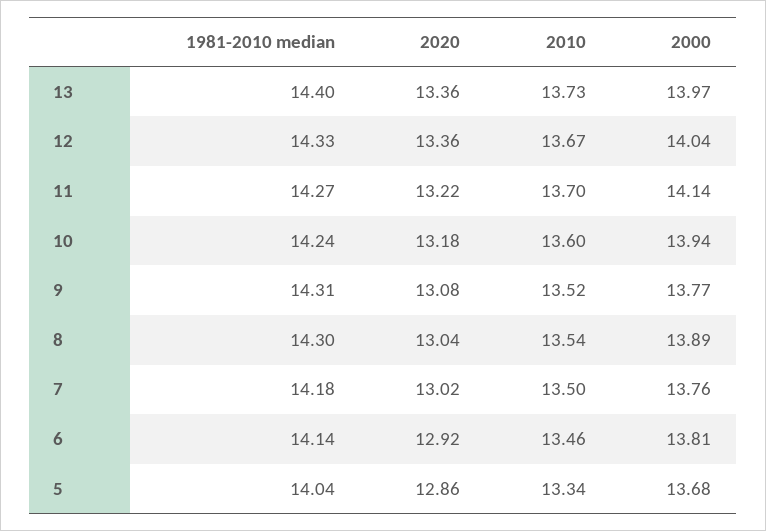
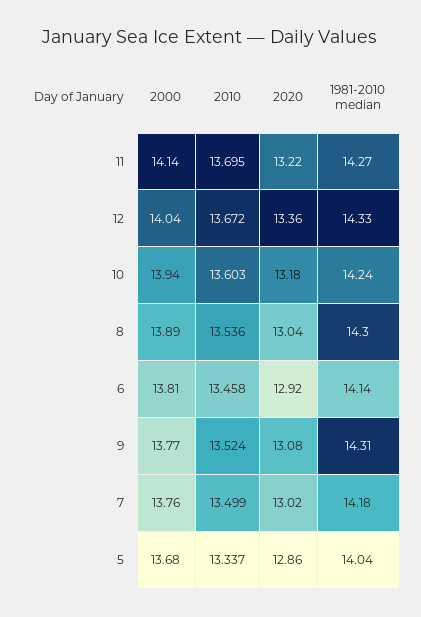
  {
    "1981-2010 median": {
-     "13": 14.4,
      "12": 14.33,
      "11": 14.27,
      "10": 14.24,
      "9": 14.31,
      "8": 14.3,
      "7": 14.18,
      "6": 14.14,
      "5": 14.04
    },
    "2020": {
-     "13": 13.36,
      "12": 13.36,
      "11": 13.22,
      "10": 13.18,
      "9": 13.08,
      "8": 13.04,
      "7": 13.02,
      "6": 12.92,
      "5": 12.86
    },
    "2010": {
-     "13": 13.73,
      "12": 13.672,
      "11": 13.695,
      "10": 13.603,
      "9": 13.524,
      "8": 13.536,
      "7": 13.499,
      "6": 13.458,
      "5": 13.337
    },
    "2000": {
-     "13": 13.97,
      "12": 14.04,
      "11": 14.14,
      "10": 13.94,
      "9": 13.77,
      "8": 13.89,
      "7": 13.76,
      "6": 13.81,
      "5": 13.68
    }
  }

